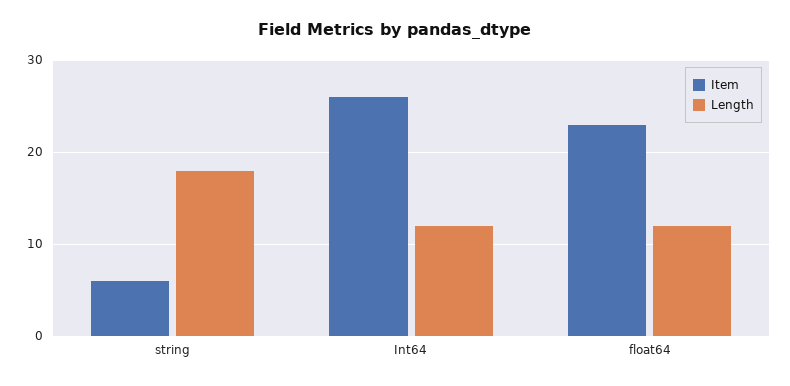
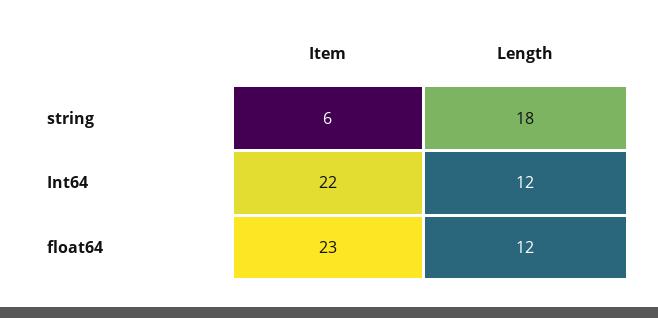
  {
    "Item": {
      "string": 6,
-     "Int64": 26,
+     "Int64": 22,
      "float64": 23
    },
    "Length": {
      "string": 18,
      "Int64": 12,
      "float64": 12
    }
  }

